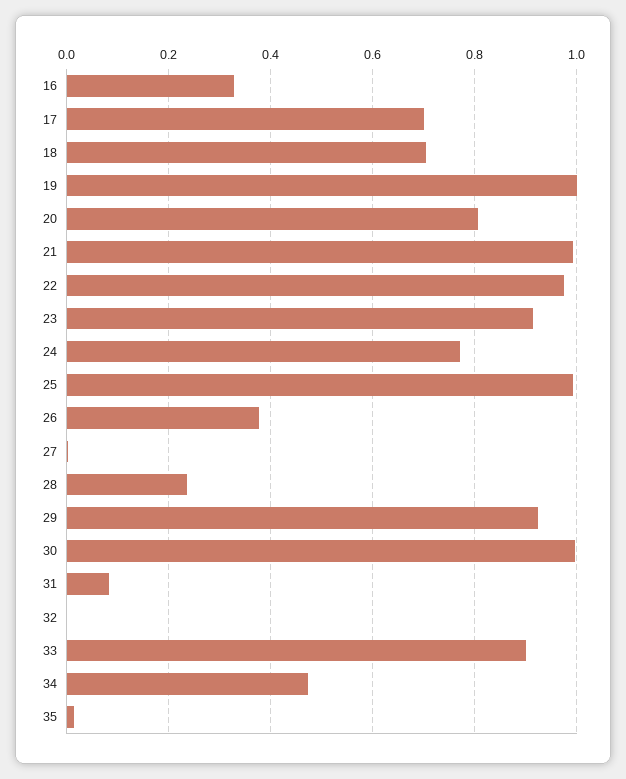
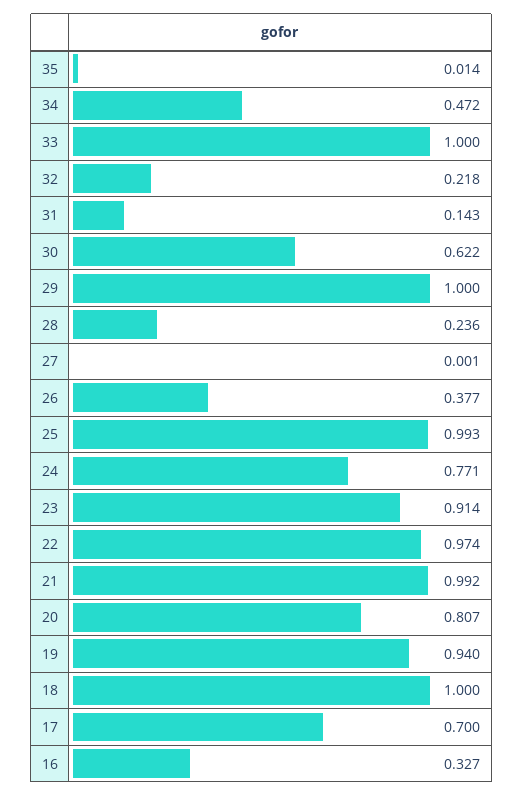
  {
    "16": 0.327,
    "17": 0.7,
-   "18": 0.7,
+   "18": 1,
-   "19": 1,
+   "19": 0.94,
    "20": 0.807,
    "21": 0.992,
    "22": 0.974,
    "23": 0.914,
    "24": 0.771,
    "25": 0.993,
    "26": 0.377,
    "27": 0.001,
    "28": 0.236,
-   "29": 0.92,
+   "29": 1,
-   "30": 1,
+   "30": 0.622,
-   "31": 0.08,
+   "31": 0.143,
-   "32": 0,
+   "32": 0.218,
-   "33": 0.9,
+   "33": 1,
    "34": 0.472,
    "35": 0.014
  }

